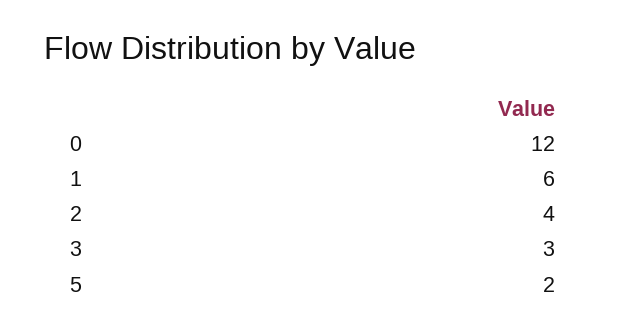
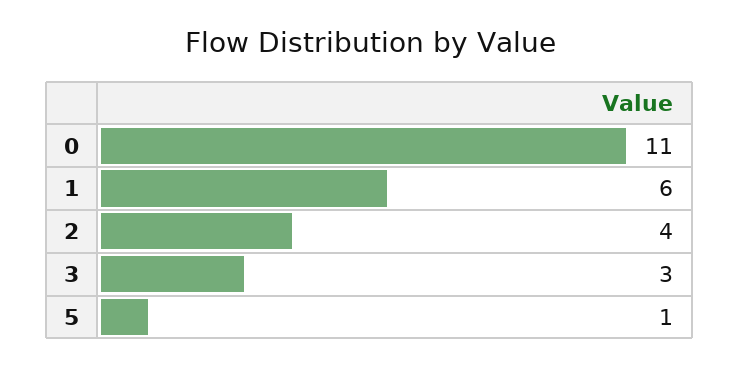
  {
-   "0": 12,
+   "0": 11,
    "1": 6,
    "2": 4,
    "3": 3,
-   "5": 2
+   "5": 1
  }

